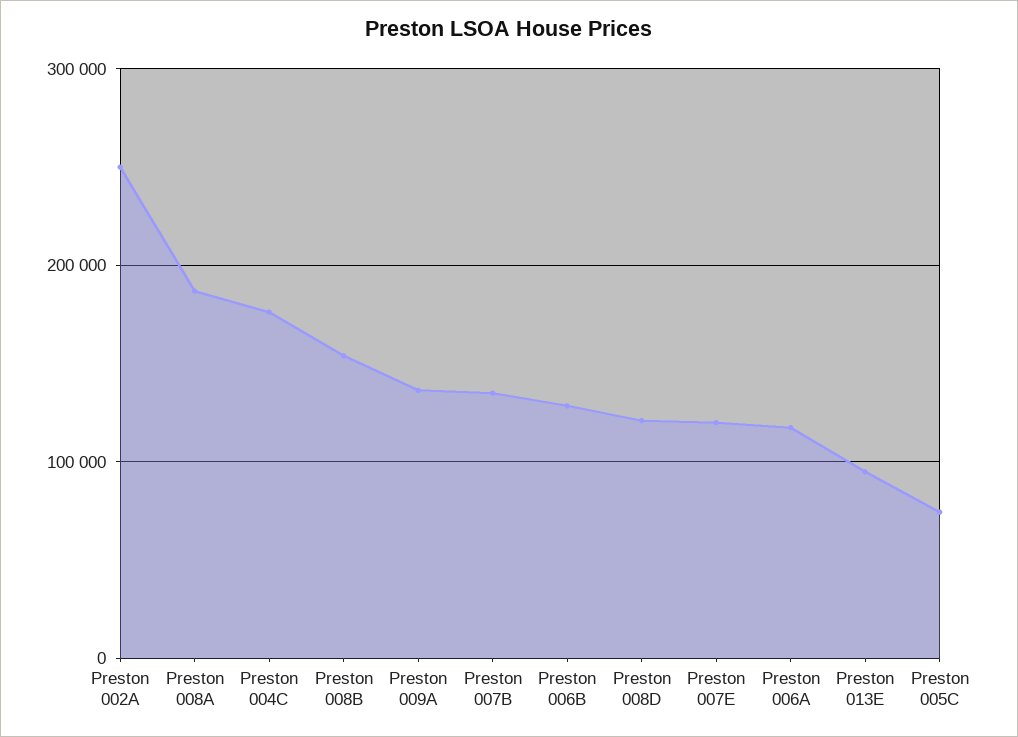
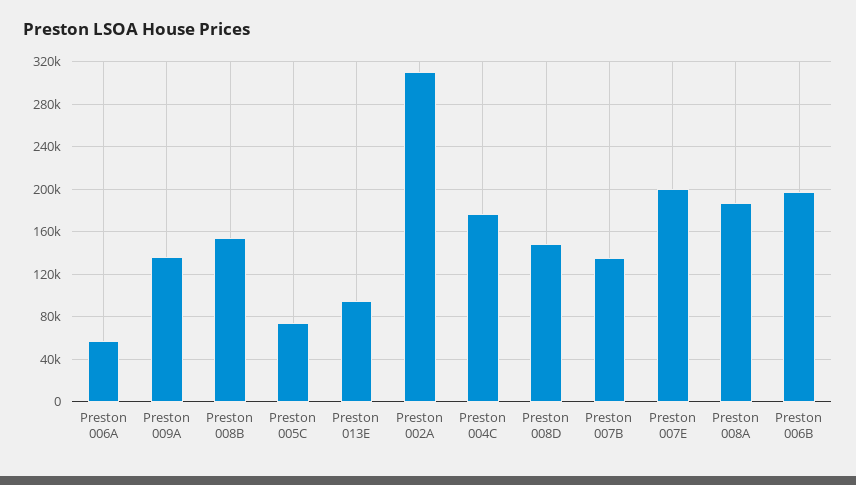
  {
-   "Preston 002A": 250000,
+   "Preston 002A": 310000,
    "Preston 008A": 190000,
    "Preston 004C": 180000,
    "Preston 008B": 150000,
    "Preston 009A": 140000,
    "Preston 007B": 140000,
-   "Preston 006B": 130000,
+   "Preston 006B": 200000,
-   "Preston 008D": 120000,
+   "Preston 008D": 150000,
-   "Preston 007E": 120000,
+   "Preston 007E": 200000,
-   "Preston 006A": 120000,
+   "Preston 006A": 60000,
    "Preston 013E": 100000,
    "Preston 005C": 70000
  }

